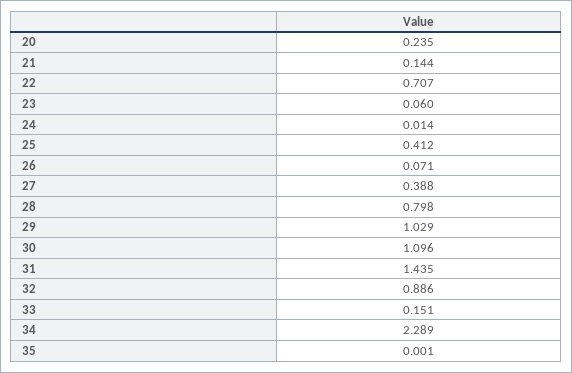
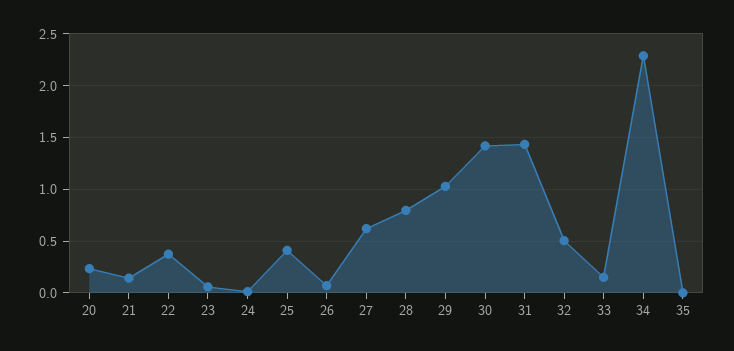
  {
    "20": 0.235,
    "21": 0.144,
-   "22": 0.707,
+   "22": 0.4,
    "23": 0.06,
    "24": 0.014,
    "25": 0.412,
    "26": 0.071,
-   "27": 0.388,
+   "27": 0.6,
    "28": 0.798,
    "29": 1.029,
-   "30": 1.096,
+   "30": 1.4,
    "31": 1.435,
-   "32": 0.886,
+   "32": 0.5,
    "33": 0.151,
    "34": 2.289,
    "35": 0.001
  }

